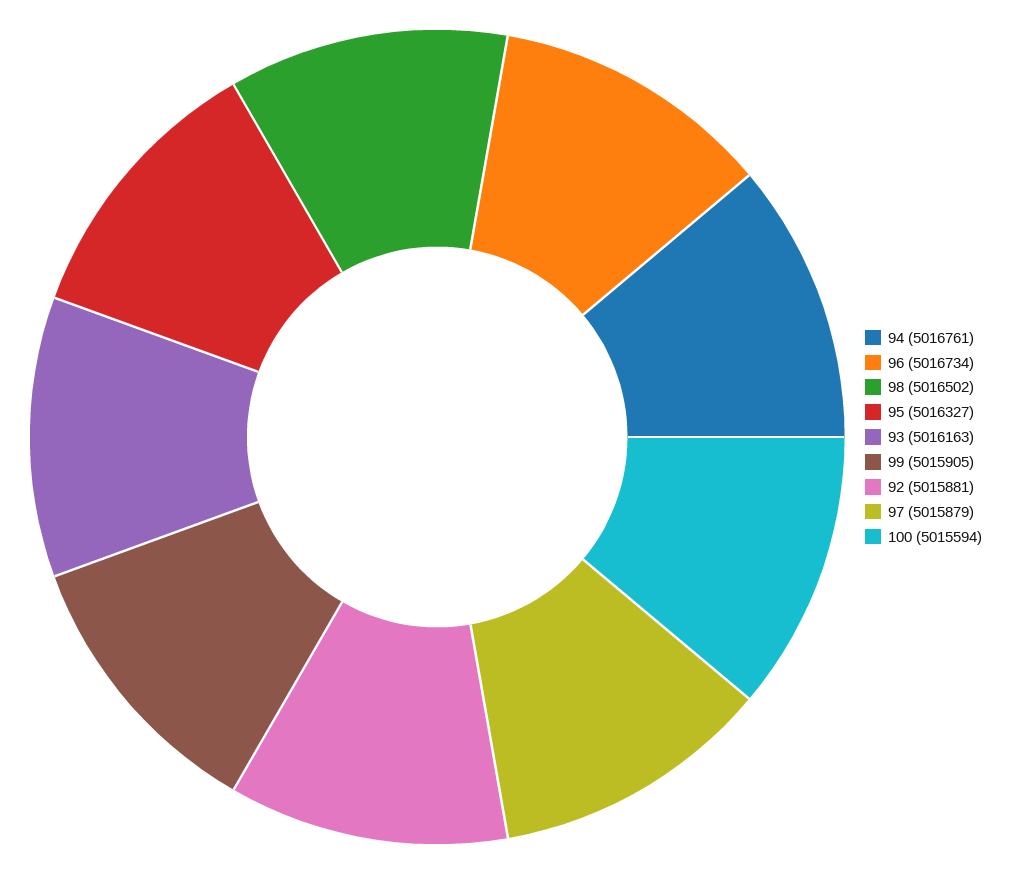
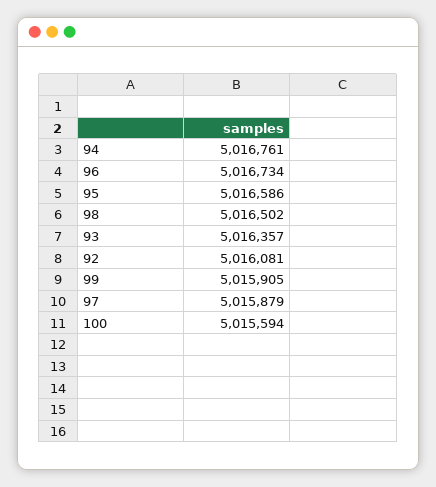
  {
    "94": 5016761,
    "96": 5016734,
    "98": 5016502,
-   "95": 5016327,
+   "95": 5016586,
-   "93": 5016163,
+   "93": 5016357,
    "99": 5015905,
-   "92": 5015881,
+   "92": 5016081,
    "97": 5015879,
    "100": 5015594
  }

